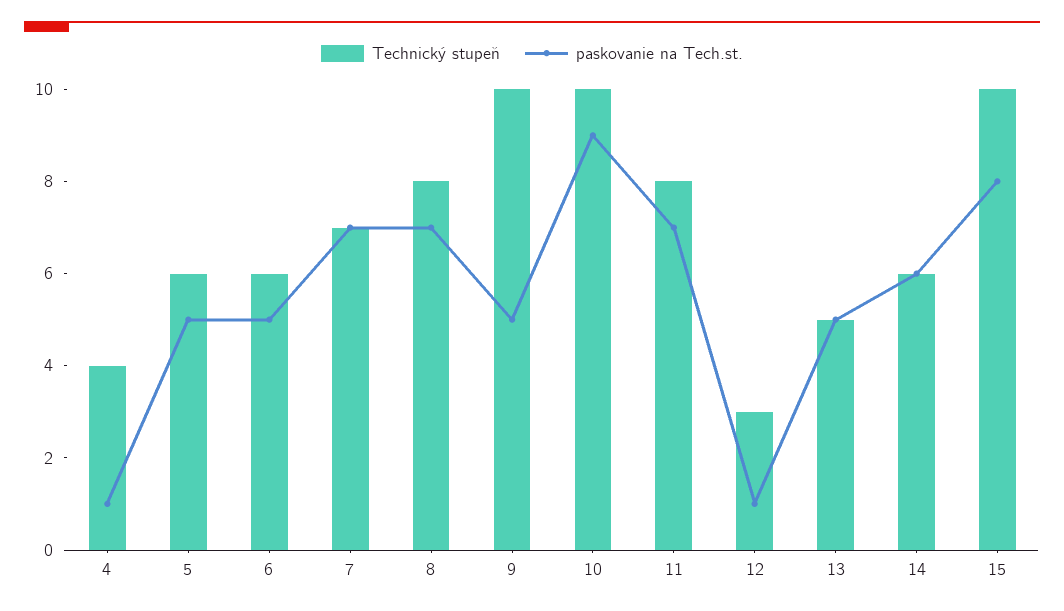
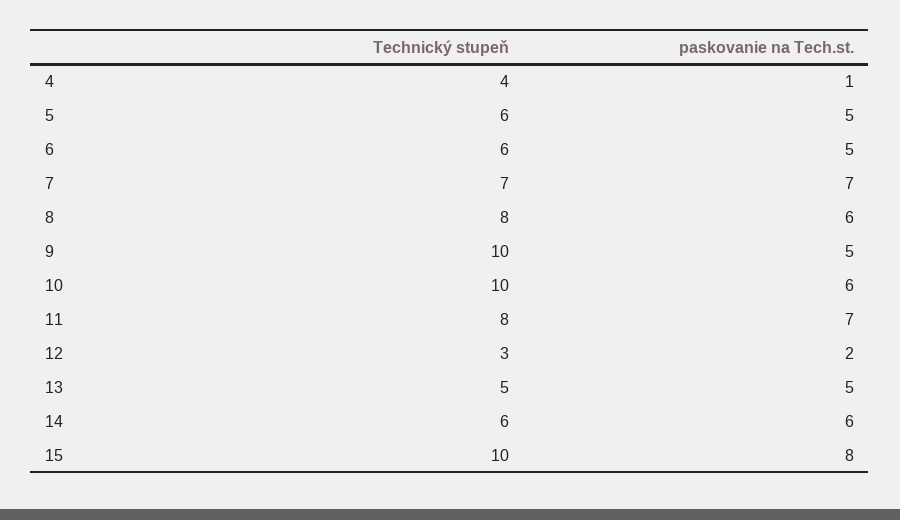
  {
    "Technický stupeň": {
      "4": 4,
      "5": 6,
      "6": 6,
      "7": 7,
      "8": 8,
      "9": 10,
      "10": 10,
      "11": 8,
      "12": 3,
      "13": 5,
      "14": 6,
      "15": 10
    },
    "paskovanie na Tech.st.": {
      "4": 1,
      "5": 5,
      "6": 5,
      "7": 7,
-     "8": 7,
+     "8": 6,
      "9": 5,
-     "10": 9,
+     "10": 6,
      "11": 7,
-     "12": 1,
+     "12": 2,
      "13": 5,
      "14": 6,
      "15": 8
    }
  }

